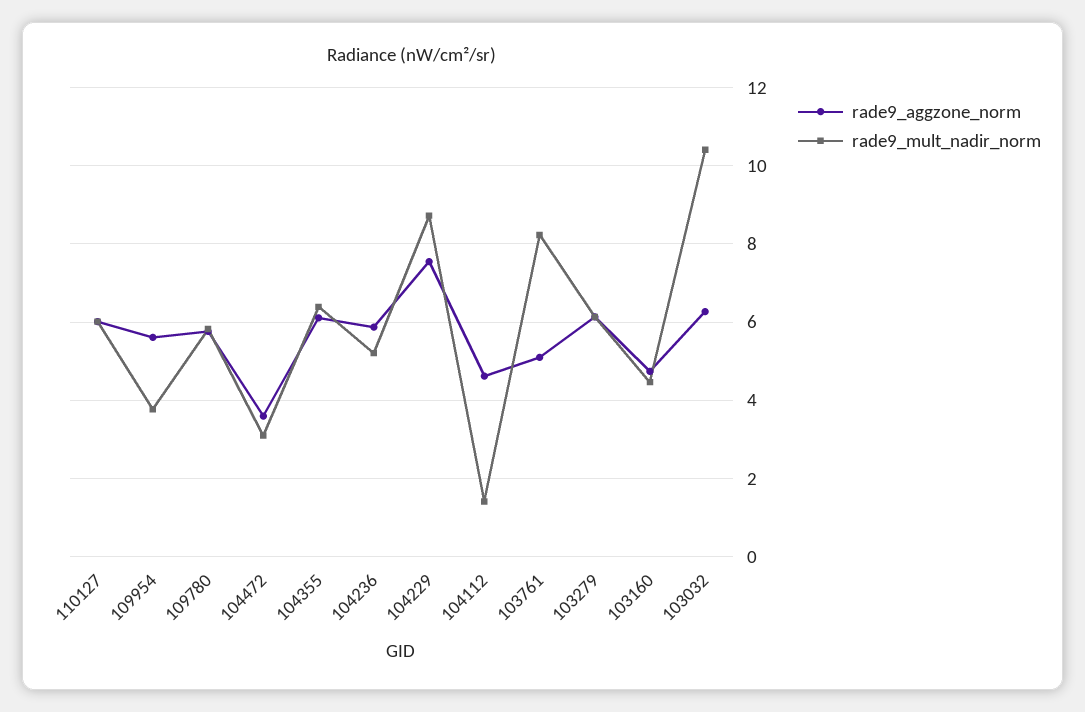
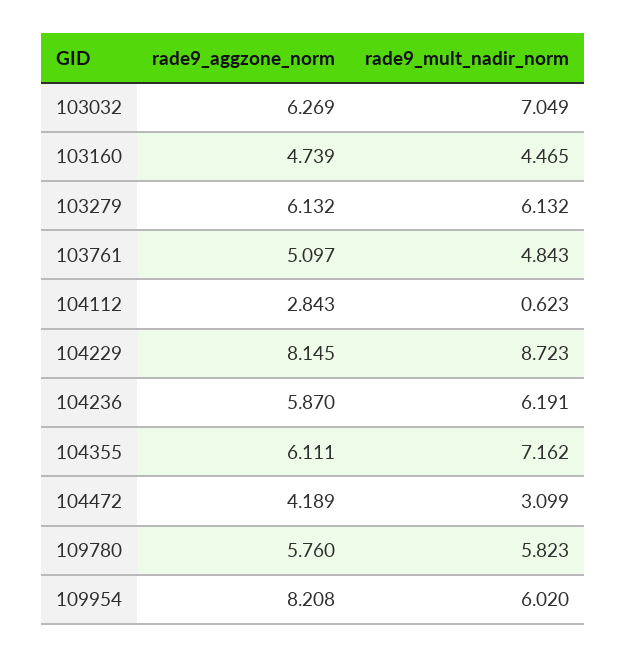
  {
    "rade9_aggzone_norm": {
-     "110127": 6,
-     "109954": 5.6,
+     "109954": 8.208,
      "109780": 5.76,
-     "104472": 3.6,
+     "104472": 4.189,
      "104355": 6.111,
      "104236": 5.87,
-     "104229": 7.6,
+     "104229": 8.145,
-     "104112": 4.6,
+     "104112": 2.843,
      "103761": 5.097,
      "103279": 6.132,
      "103160": 4.739,
      "103032": 6.269
    },
    "rade9_mult_nadir_norm": {
-     "110127": 6,
-     "109954": 3.8,
+     "109954": 6.02,
      "109780": 5.823,
      "104472": 3.099,
-     "104355": 6.4,
+     "104355": 7.162,
-     "104236": 5.2,
+     "104236": 6.191,
      "104229": 8.723,
-     "104112": 1.4,
+     "104112": 0.623,
-     "103761": 8.2,
+     "103761": 4.843,
      "103279": 6.132,
      "103160": 4.465,
-     "103032": 10.4
+     "103032": 7.049
    }
  }

